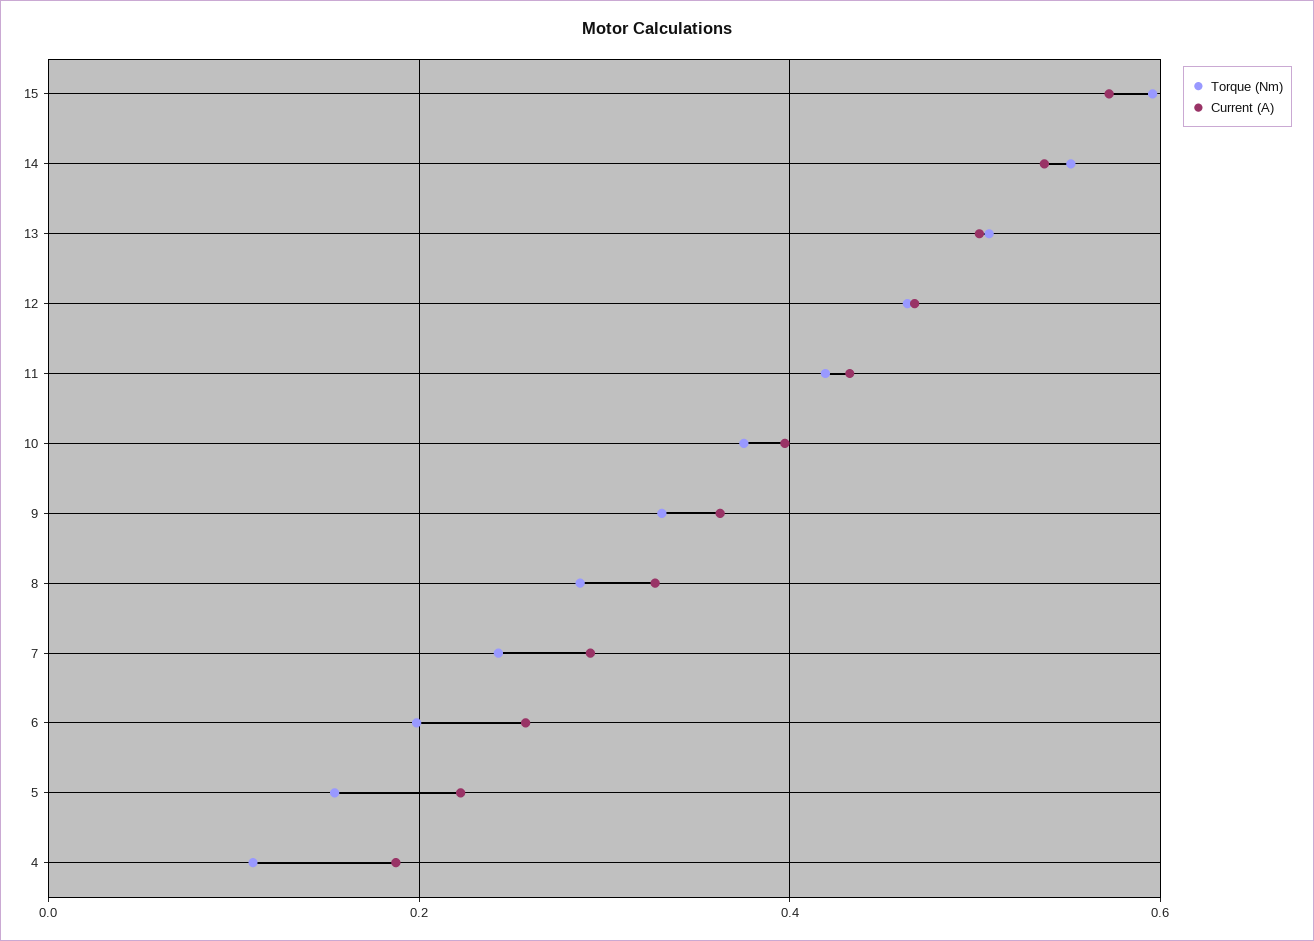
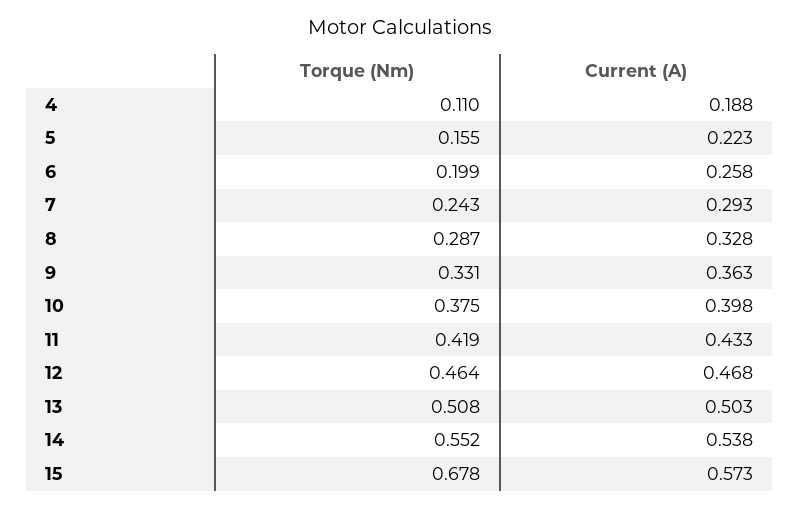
  {
    "Torque (Nm)": {
-     "15": 0.6,
+     "15": 0.678,
      "14": 0.552,
      "13": 0.508,
      "12": 0.464,
      "11": 0.419,
      "10": 0.375,
      "9": 0.331,
      "8": 0.287,
      "7": 0.243,
      "6": 0.199,
      "5": 0.155,
      "4": 0.11
    },
    "Current (A)": {
      "15": 0.573,
      "14": 0.538,
      "13": 0.503,
      "12": 0.468,
      "11": 0.433,
      "10": 0.398,
      "9": 0.363,
      "8": 0.328,
      "7": 0.293,
      "6": 0.258,
      "5": 0.223,
      "4": 0.188
    }
  }

